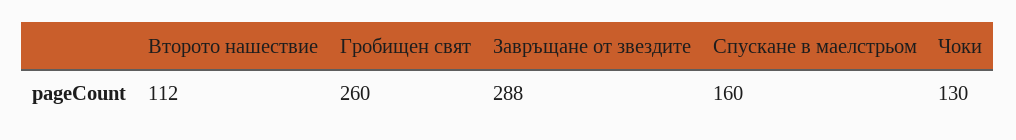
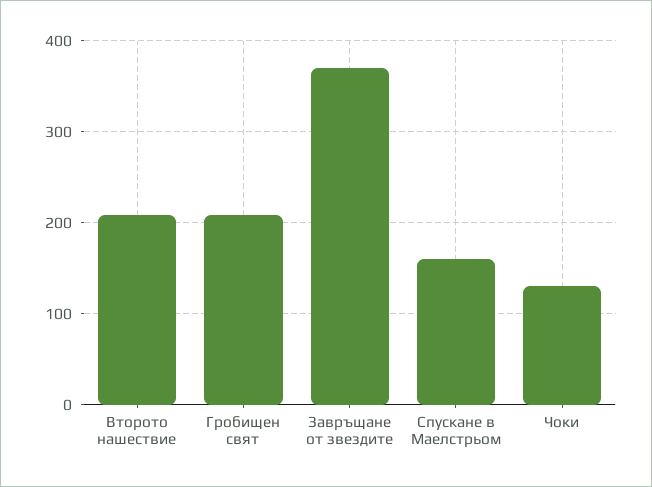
  {
-   "Второто нашествие": 112,
+   "Второто нашествие": 210,
-   "Гробищен свят": 260,
+   "Гробищен свят": 210,
-   "Завръщане от звездите": 288,
+   "Завръщане от звездите": 370,
    "Спускане в маелстрьом": 160,
    "Чоки": 130
  }

